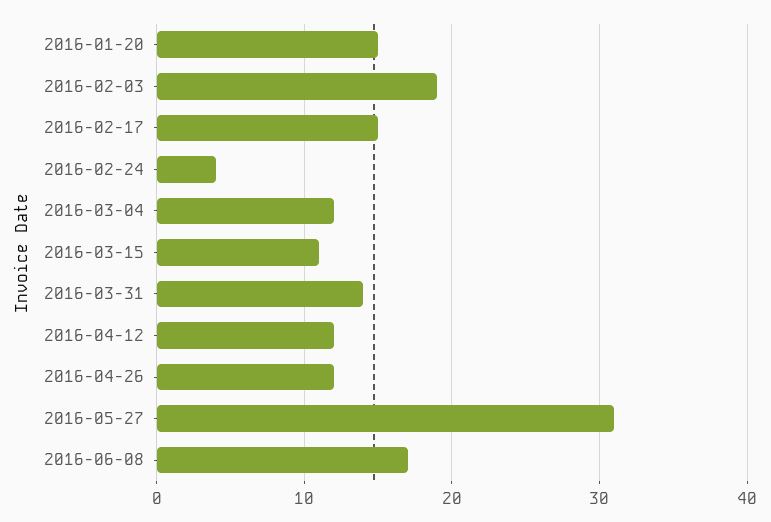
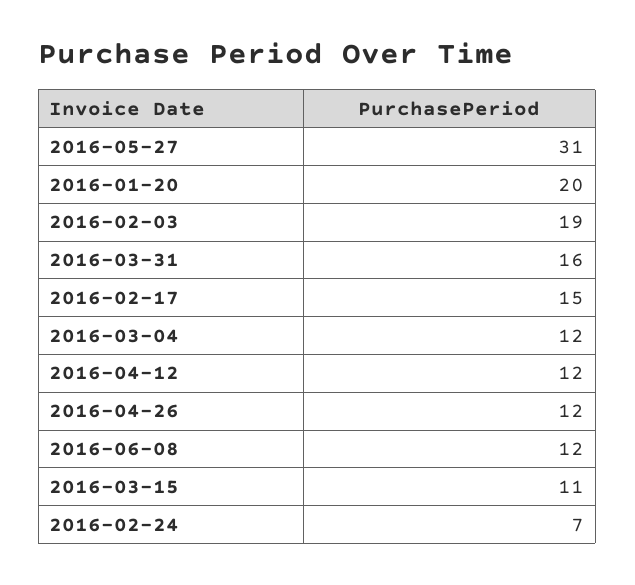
  {
-   "2016-01-20": 15,
+   "2016-01-20": 20,
    "2016-02-03": 19,
    "2016-02-17": 15,
-   "2016-02-24": 4,
+   "2016-02-24": 7,
    "2016-03-04": 12,
    "2016-03-15": 11,
-   "2016-03-31": 14,
+   "2016-03-31": 16,
    "2016-04-12": 12,
    "2016-04-26": 12,
    "2016-05-27": 31,
-   "2016-06-08": 17
+   "2016-06-08": 12
  }

